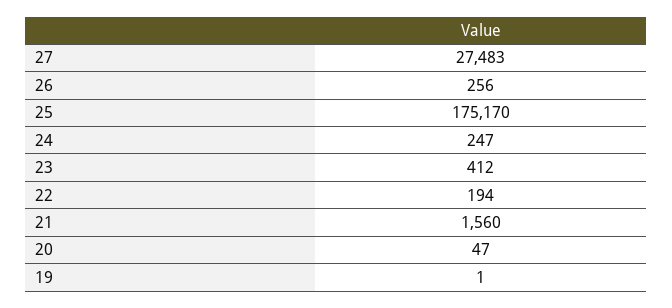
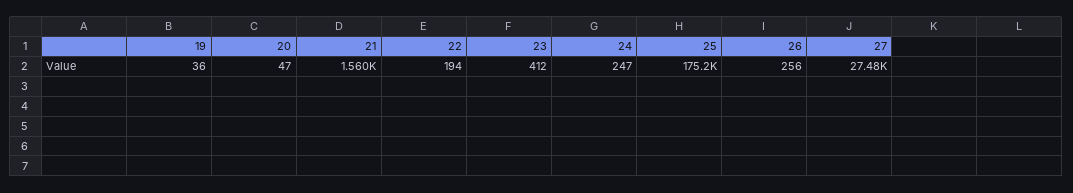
  {
    "27": 27483,
    "26": 256,
    "25": 175170,
    "24": 247,
    "23": 412,
    "22": 194,
    "21": 1560,
    "20": 47,
-   "19": 1
+   "19": 36
  }

